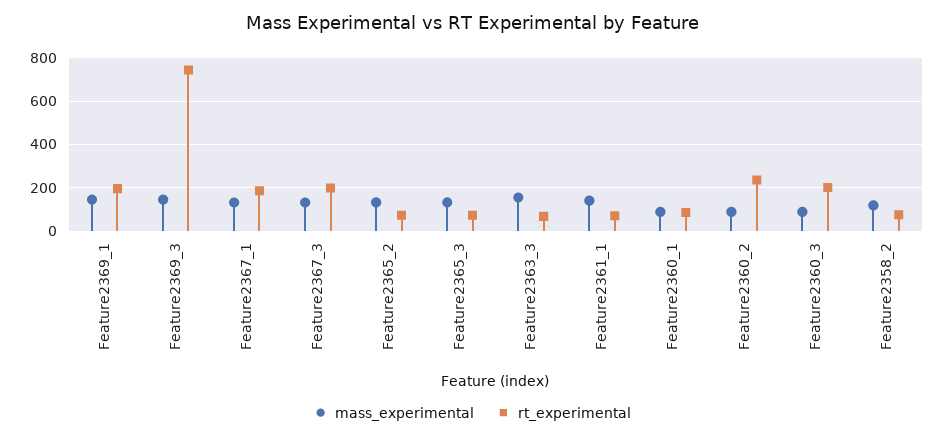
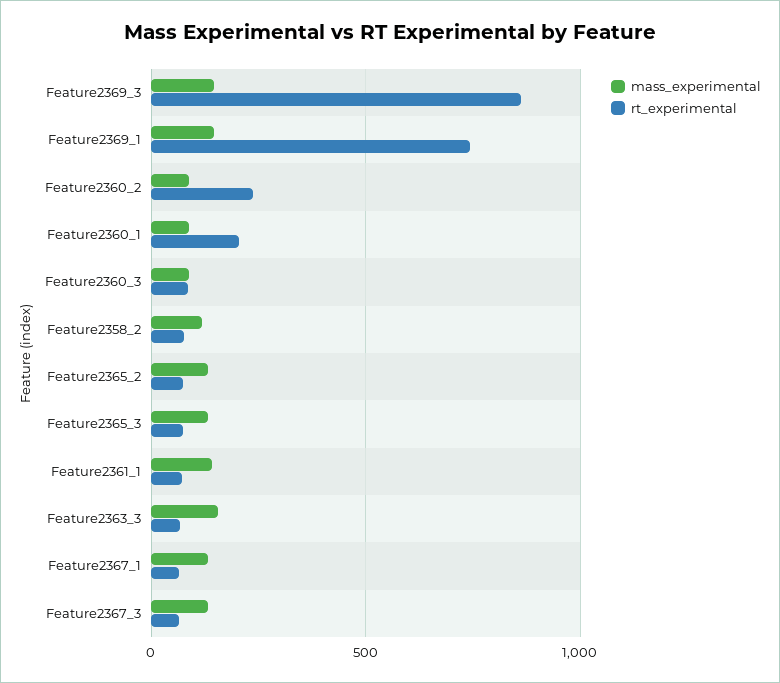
  {
    "mass_experimental": {
      "Feature2369_1": 150,
      "Feature2369_3": 150,
      "Feature2367_1": 150,
      "Feature2367_3": 150,
      "Feature2365_2": 150,
      "Feature2365_3": 150,
      "Feature2363_3": 150,
      "Feature2361_1": 150,
      "Feature2360_1": 100,
      "Feature2360_2": 100,
      "Feature2360_3": 100,
      "Feature2358_2": 100
    },
    "rt_experimental": {
-     "Feature2369_1": 200,
+     "Feature2369_1": 750,
-     "Feature2369_3": 750,
+     "Feature2369_3": 850,
-     "Feature2367_1": 200,
+     "Feature2367_1": 50,
-     "Feature2367_3": 200,
+     "Feature2367_3": 50,
      "Feature2365_2": 50,
      "Feature2365_3": 50,
      "Feature2363_3": 50,
      "Feature2361_1": 50,
-     "Feature2360_1": 100,
+     "Feature2360_1": 200,
      "Feature2360_2": 250,
-     "Feature2360_3": 200,
+     "Feature2360_3": 100,
      "Feature2358_2": 100
    }
  }

